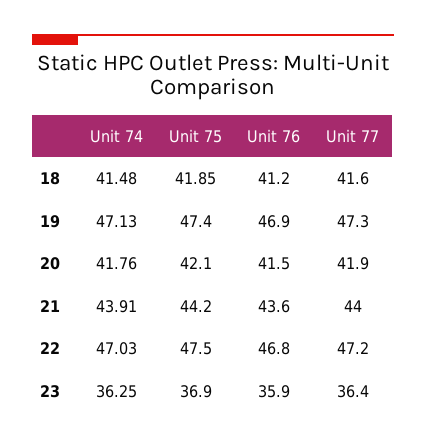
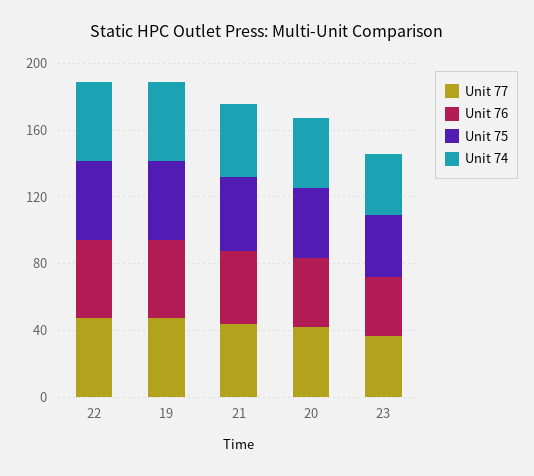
  {
    "Unit 74": {
-     "18": 41.48,
      "19": 47.13,
      "20": 41.76,
      "21": 43.91,
      "22": 47.03,
      "23": 36.25
    },
    "Unit 75": {
-     "18": 41.85,
      "19": 47.4,
      "20": 42.1,
      "21": 44.2,
      "22": 47.5,
      "23": 36.9
    },
    "Unit 76": {
-     "18": 41.2,
      "19": 46.9,
      "20": 41.5,
      "21": 43.6,
      "22": 46.8,
      "23": 35.9
    },
    "Unit 77": {
-     "18": 41.6,
      "19": 47.3,
      "20": 41.9,
      "21": 44,
      "22": 47.2,
      "23": 36.4
    }
  }

